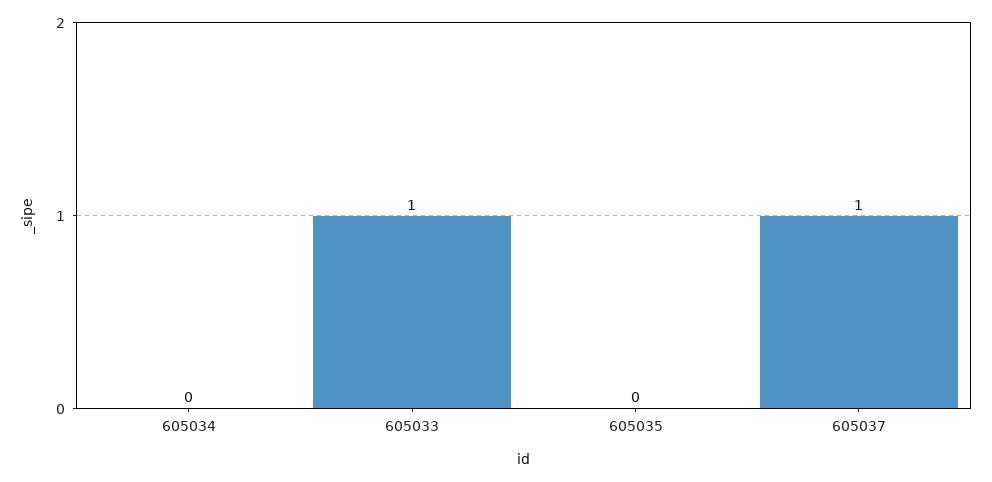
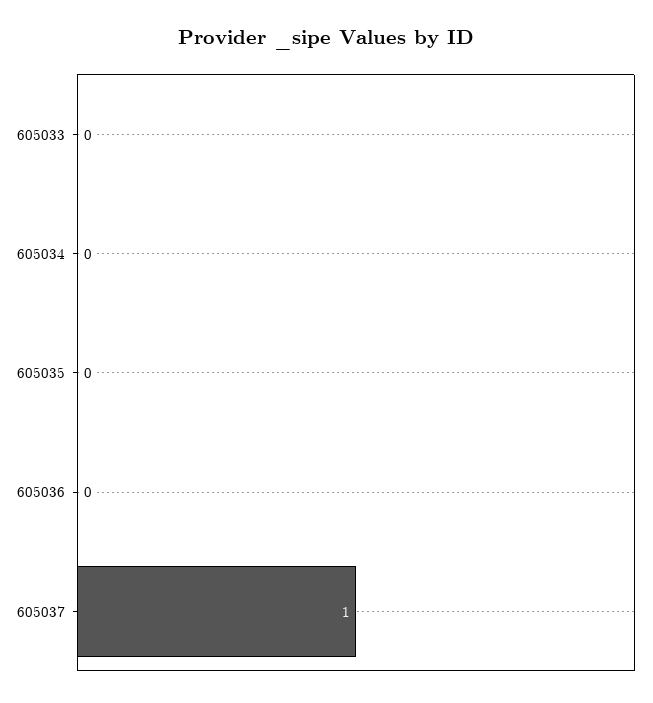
  {
    "605034": 0,
-   "605033": 1,
+   "605033": 0,
    "605035": 0,
-   "605037": 1
+   "605037": 1,
+   "605036": 0
  }

